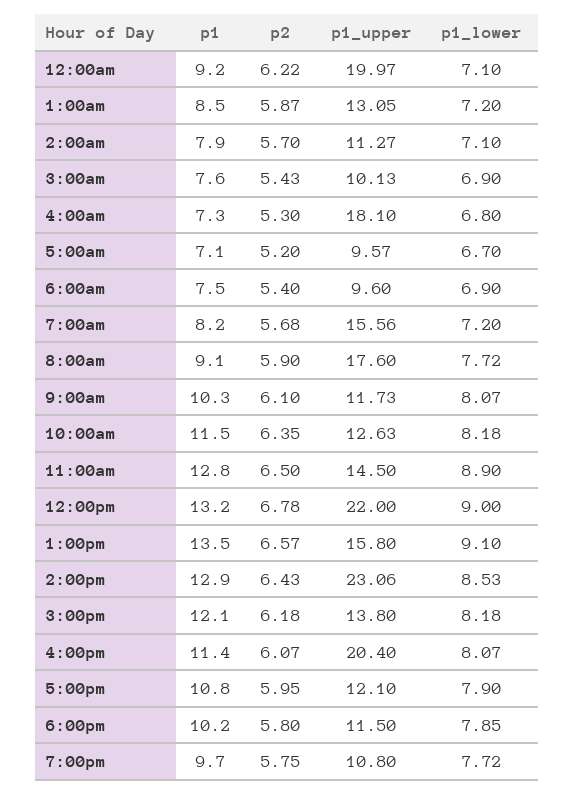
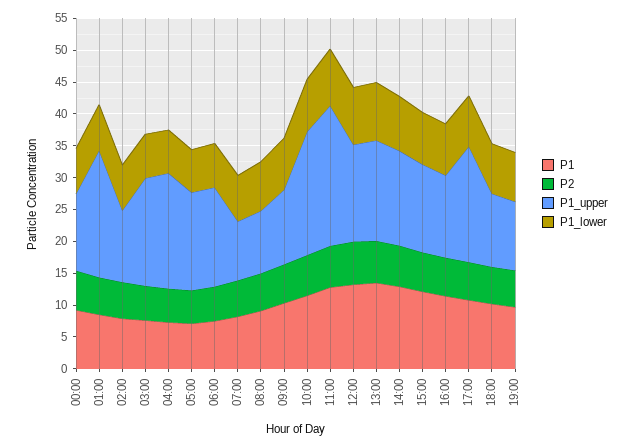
  {
    "p1": {
      "12:00am": 9.2,
      "1:00am": 8.5,
      "2:00am": 7.9,
      "3:00am": 7.6,
      "4:00am": 7.3,
      "5:00am": 7.1,
      "6:00am": 7.5,
      "7:00am": 8.2,
      "8:00am": 9.1,
      "9:00am": 10.3,
      "10:00am": 11.5,
      "11:00am": 12.8,
      "12:00pm": 13.2,
      "1:00pm": 13.5,
      "2:00pm": 12.9,
      "3:00pm": 12.1,
      "4:00pm": 11.4,
      "5:00pm": 10.8,
      "6:00pm": 10.2,
      "7:00pm": 9.7
    },
    "p2": {
      "12:00am": 6.22,
      "1:00am": 5.87,
      "2:00am": 5.7,
      "3:00am": 5.43,
      "4:00am": 5.3,
      "5:00am": 5.2,
      "6:00am": 5.4,
      "7:00am": 5.68,
      "8:00am": 5.9,
      "9:00am": 6.1,
      "10:00am": 6.35,
      "11:00am": 6.5,
      "12:00pm": 6.78,
      "1:00pm": 6.57,
      "2:00pm": 6.43,
      "3:00pm": 6.18,
      "4:00pm": 6.07,
      "5:00pm": 5.95,
      "6:00pm": 5.8,
      "7:00pm": 5.75
    },
    "p1_upper": {
-     "12:00am": 19.97,
+     "12:00am": 12.5,
-     "1:00am": 13.05,
+     "1:00am": 20,
      "2:00am": 11.27,
-     "3:00am": 10.13,
+     "3:00am": 17.5,
      "4:00am": 18.1,
-     "5:00am": 9.57,
+     "5:00am": 15,
-     "6:00am": 9.6,
+     "6:00am": 15,
-     "7:00am": 15.56,
+     "7:00am": 10,
-     "8:00am": 17.6,
+     "8:00am": 10,
      "9:00am": 11.73,
-     "10:00am": 12.63,
+     "10:00am": 20,
-     "11:00am": 14.5,
+     "11:00am": 22.5,
-     "12:00pm": 22,
+     "12:00pm": 15,
      "1:00pm": 15.8,
-     "2:00pm": 23.06,
+     "2:00pm": 15,
      "3:00pm": 13.8,
-     "4:00pm": 20.4,
+     "4:00pm": 12.5,
-     "5:00pm": 12.1,
+     "5:00pm": 17.5,
      "6:00pm": 11.5,
      "7:00pm": 10.8
    },
    "p1_lower": {
      "12:00am": 7.1,
      "1:00am": 7.2,
      "2:00am": 7.1,
      "3:00am": 6.9,
      "4:00am": 6.8,
      "5:00am": 6.7,
      "6:00am": 6.9,
      "7:00am": 7.2,
      "8:00am": 7.72,
      "9:00am": 8.07,
      "10:00am": 8.18,
      "11:00am": 8.9,
      "12:00pm": 9,
      "1:00pm": 9.1,
      "2:00pm": 8.53,
      "3:00pm": 8.18,
      "4:00pm": 8.07,
      "5:00pm": 7.9,
      "6:00pm": 7.85,
      "7:00pm": 7.72
    }
  }

